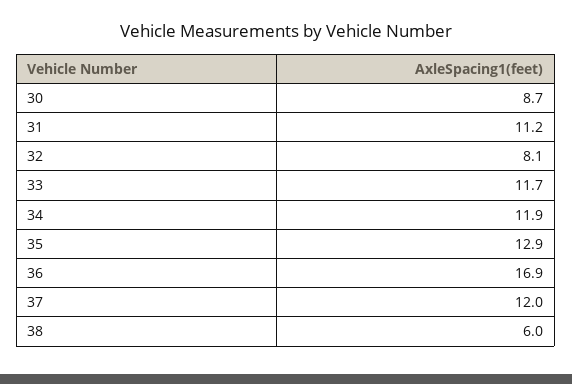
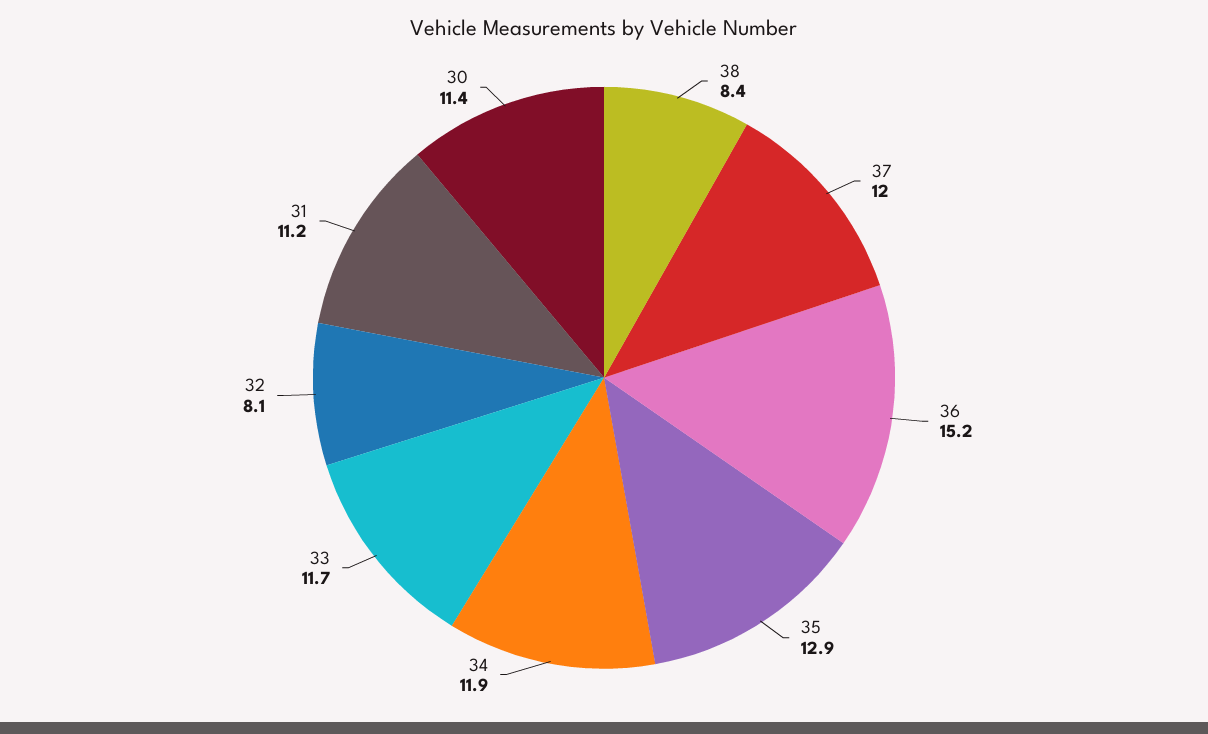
  {
-   "30": 8.7,
+   "30": 11.4,
    "31": 11.2,
    "32": 8.1,
    "33": 11.7,
    "34": 11.9,
    "35": 12.9,
-   "36": 16.9,
+   "36": 15.2,
    "37": 12,
-   "38": 6
+   "38": 8.4
  }

